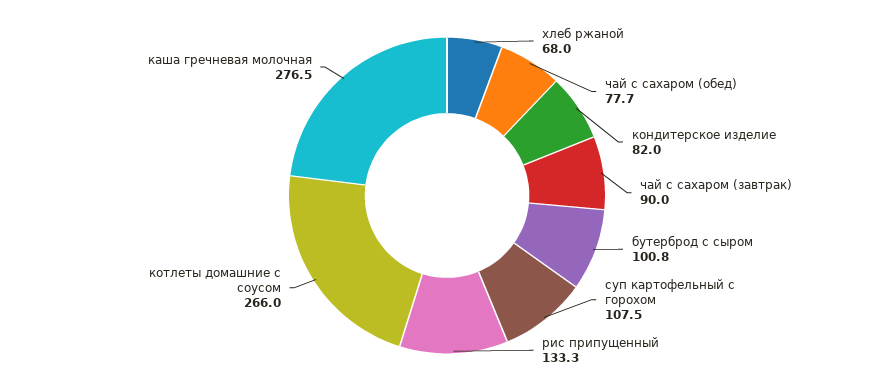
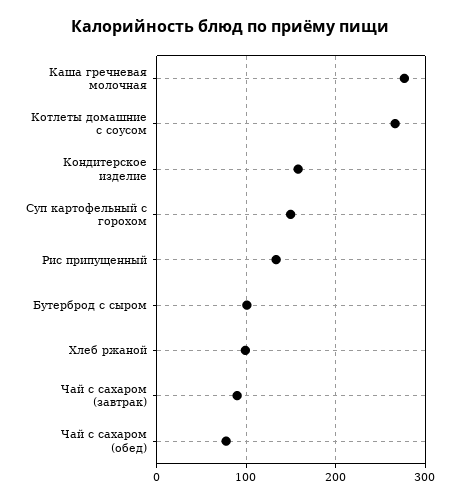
  {
-   "хлеб ржаной": 68,
+   "хлеб ржаной": 100,
    "чай с сахаром (обед)": 77.7,
-   "кондитерское изделие": 82,
+   "кондитерское изделие": 160,
    "чай с сахаром (завтрак)": 90,
    "бутерброд с сыром": 100.8,
-   "суп картофельный с горохом": 107.5,
+   "суп картофельный с горохом": 150,
    "рис припущенный": 133.3,
    "котлеты домашние с соусом": 266,
    "каша гречневая молочная": 276.5
  }

